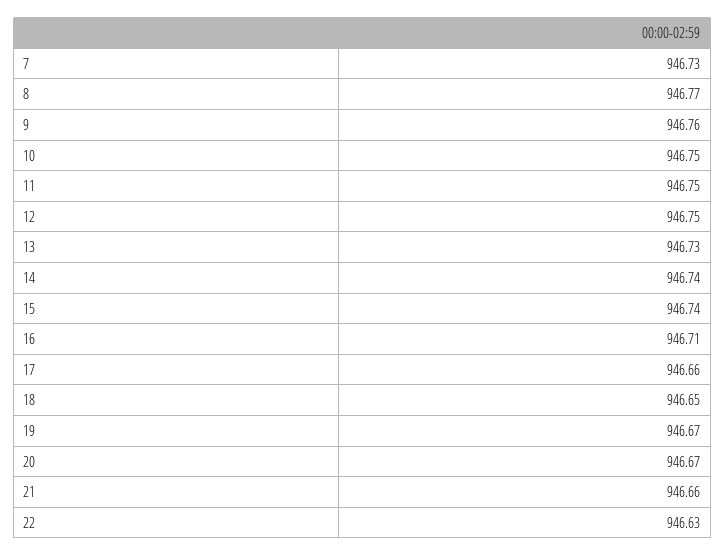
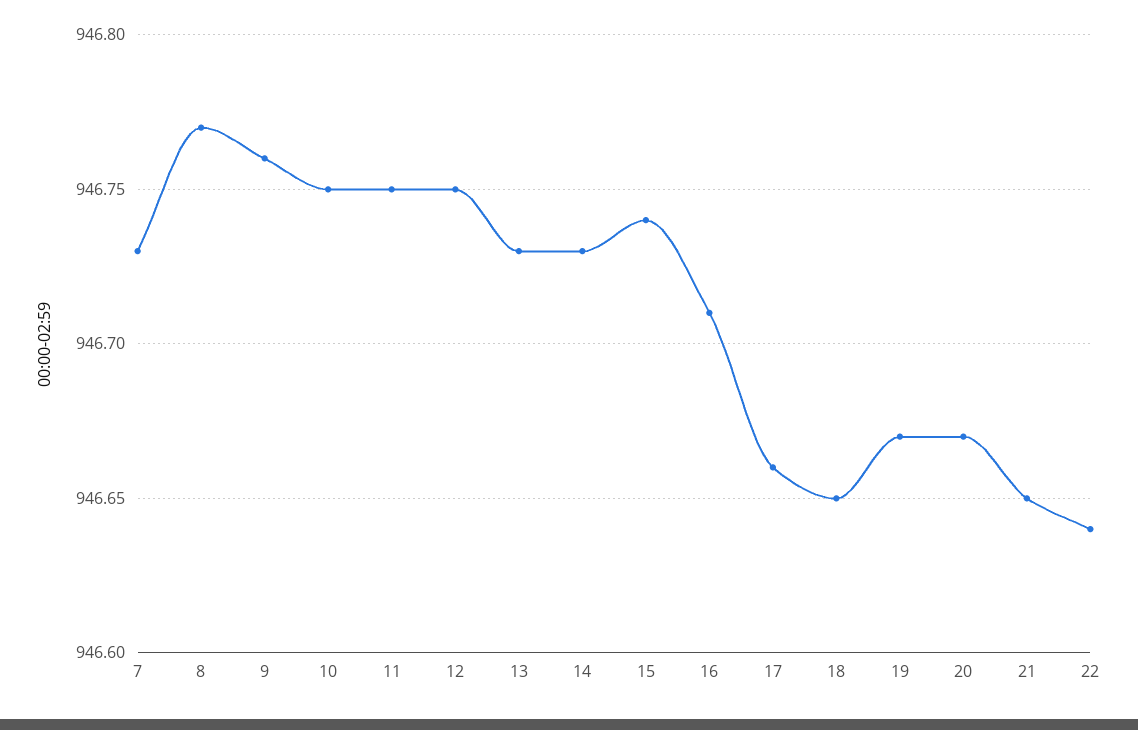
  {
    "7": 946.73,
    "8": 946.77,
    "9": 946.76,
    "10": 946.75,
    "11": 946.75,
    "12": 946.75,
    "13": 946.73,
-   "14": 946.74,
+   "14": 946.73,
    "15": 946.74,
    "16": 946.71,
    "17": 946.66,
    "18": 946.65,
    "19": 946.67,
    "20": 946.67,
-   "21": 946.66,
+   "21": 946.65,
-   "22": 946.63
+   "22": 946.64
  }

